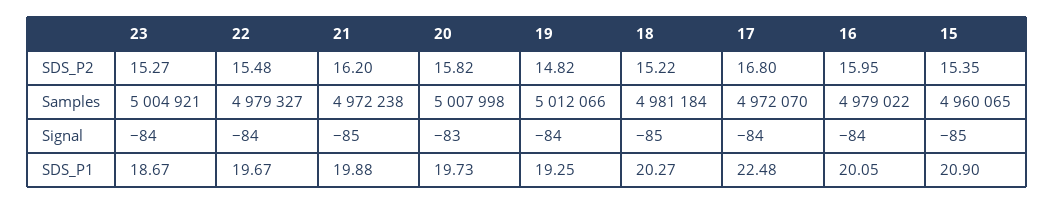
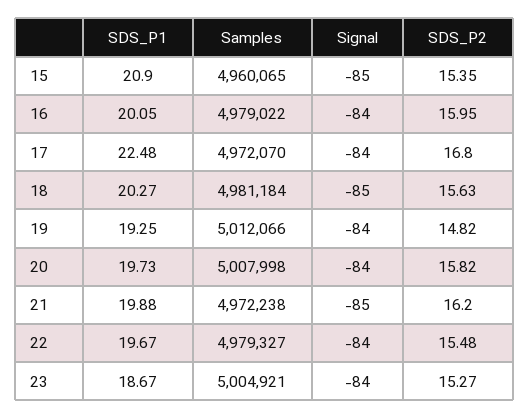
  {
    "23": {
      "SDS_P2": 15.27,
      "Samples": 5004921,
      "Signal": -84,
      "SDS_P1": 18.67
    },
    "22": {
      "SDS_P2": 15.48,
      "Samples": 4979327,
      "Signal": -84,
      "SDS_P1": 19.67
    },
    "21": {
      "SDS_P2": 16.2,
      "Samples": 4972238,
      "Signal": -85,
      "SDS_P1": 19.88
    },
    "20": {
      "SDS_P2": 15.82,
      "Samples": 5007998,
-     "Signal": -83,
+     "Signal": -84,
      "SDS_P1": 19.73
    },
    "19": {
      "SDS_P2": 14.82,
      "Samples": 5012066,
      "Signal": -84,
      "SDS_P1": 19.25
    },
    "18": {
-     "SDS_P2": 15.22,
+     "SDS_P2": 15.63,
      "Samples": 4981184,
      "Signal": -85,
      "SDS_P1": 20.27
    },
    "17": {
      "SDS_P2": 16.8,
      "Samples": 4972070,
      "Signal": -84,
      "SDS_P1": 22.48
    },
    "16": {
      "SDS_P2": 15.95,
      "Samples": 4979022,
      "Signal": -84,
      "SDS_P1": 20.05
    },
    "15": {
      "SDS_P2": 15.35,
      "Samples": 4960065,
      "Signal": -85,
      "SDS_P1": 20.9
    }
  }

